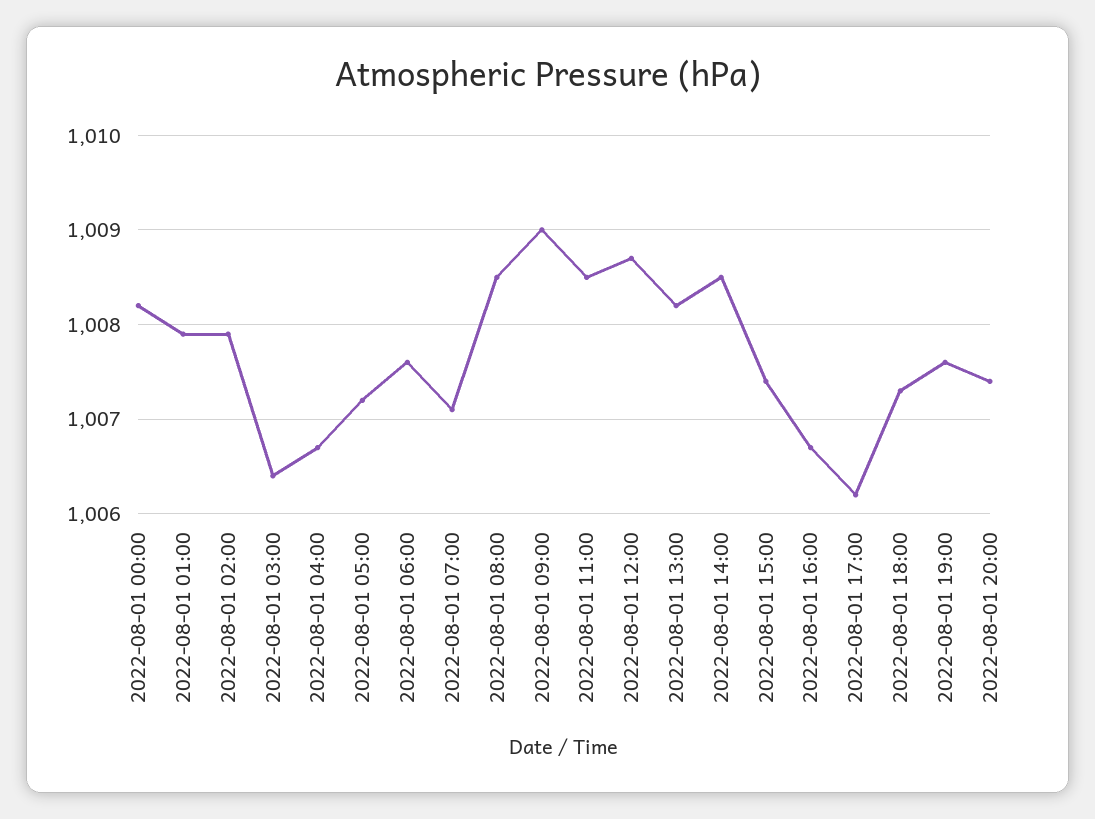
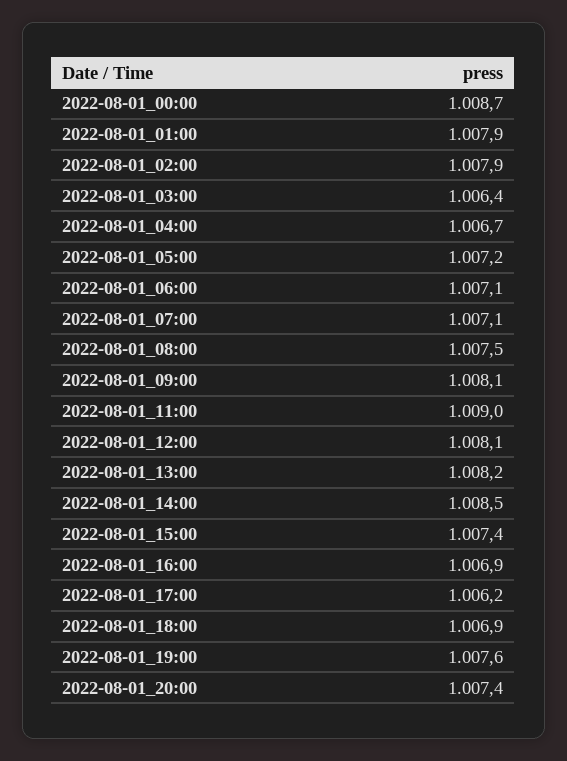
  {
-   "2022-08-01 00:00": 1008.2,
+   "2022-08-01 00:00": 1008.7,
    "2022-08-01 01:00": 1007.9,
    "2022-08-01 02:00": 1007.9,
    "2022-08-01 03:00": 1006.4,
    "2022-08-01 04:00": 1006.7,
    "2022-08-01 05:00": 1007.2,
-   "2022-08-01 06:00": 1007.6,
+   "2022-08-01 06:00": 1007.1,
    "2022-08-01 07:00": 1007.1,
-   "2022-08-01 08:00": 1008.5,
+   "2022-08-01 08:00": 1007.5,
-   "2022-08-01 09:00": 1009,
+   "2022-08-01 09:00": 1008.1,
-   "2022-08-01 11:00": 1008.5,
+   "2022-08-01 11:00": 1009,
-   "2022-08-01 12:00": 1008.7,
+   "2022-08-01 12:00": 1008.1,
    "2022-08-01 13:00": 1008.2,
    "2022-08-01 14:00": 1008.5,
    "2022-08-01 15:00": 1007.4,
-   "2022-08-01 16:00": 1006.7,
+   "2022-08-01 16:00": 1006.9,
    "2022-08-01 17:00": 1006.2,
-   "2022-08-01 18:00": 1007.3,
+   "2022-08-01 18:00": 1006.9,
    "2022-08-01 19:00": 1007.6,
    "2022-08-01 20:00": 1007.4
  }

